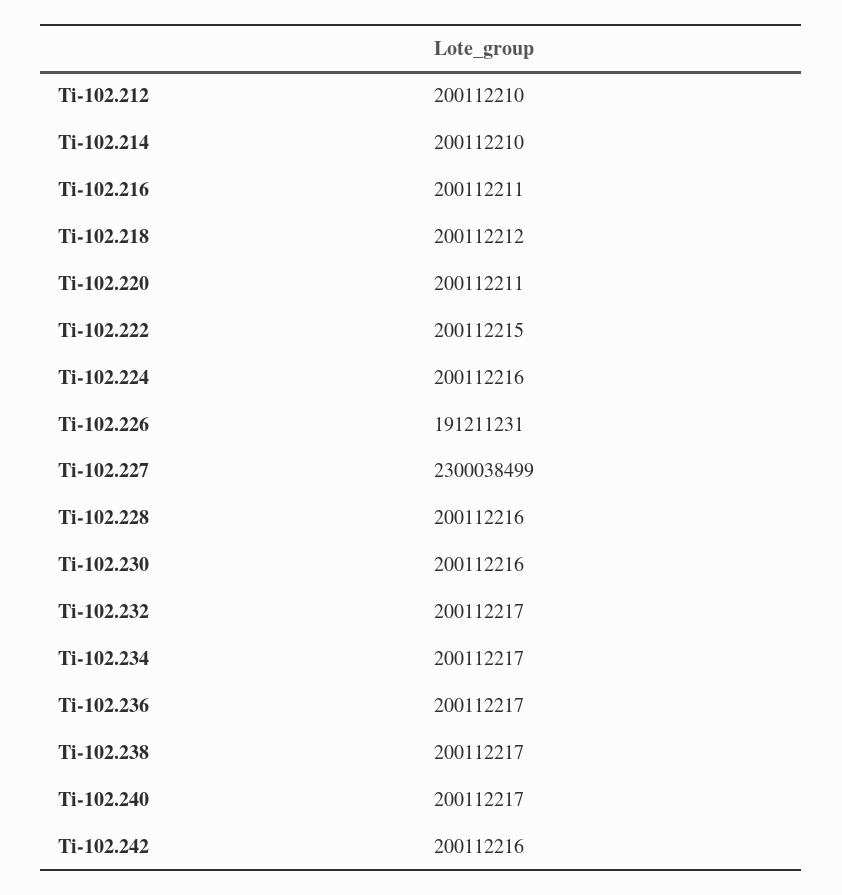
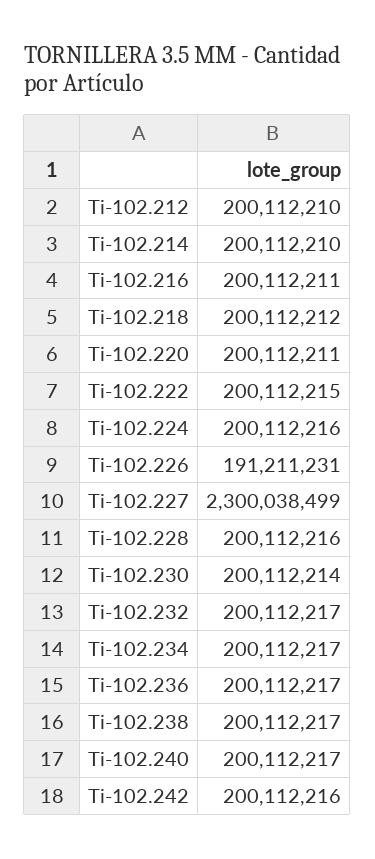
  {
    "Ti-102.212": 200112210,
    "Ti-102.214": 200112210,
    "Ti-102.216": 200112211,
    "Ti-102.218": 200112212,
    "Ti-102.220": 200112211,
    "Ti-102.222": 200112215,
    "Ti-102.224": 200112216,
    "Ti-102.226": 191211231,
    "Ti-102.227": 2300038499,
    "Ti-102.228": 200112216,
-   "Ti-102.230": 200112216,
+   "Ti-102.230": 200112214,
    "Ti-102.232": 200112217,
    "Ti-102.234": 200112217,
    "Ti-102.236": 200112217,
    "Ti-102.238": 200112217,
    "Ti-102.240": 200112217,
    "Ti-102.242": 200112216
  }

